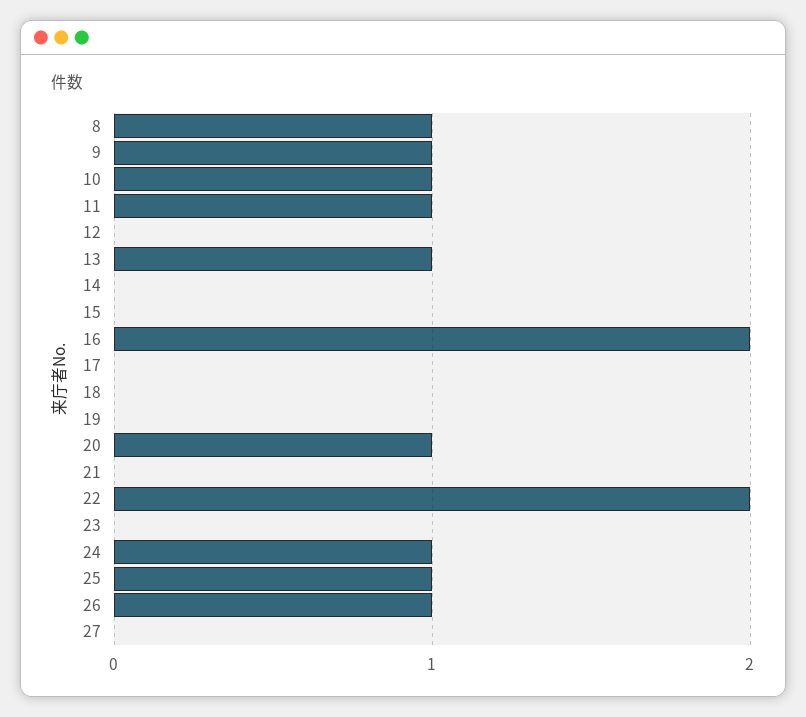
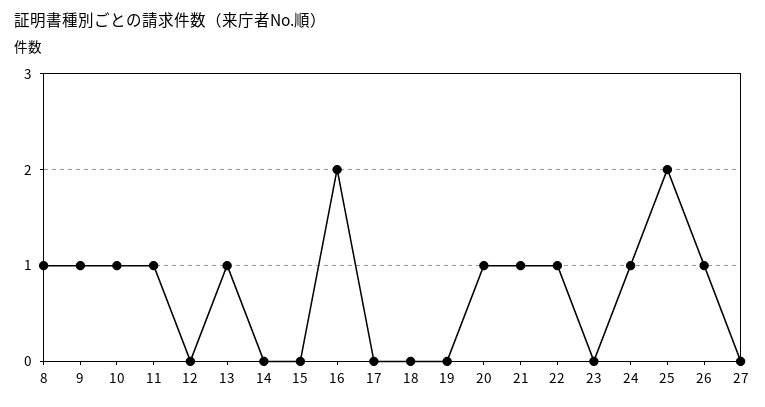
  {
    "8": 1,
    "9": 1,
    "10": 1,
    "11": 1,
    "12": 0,
    "13": 1,
    "14": 0,
    "15": 0,
    "16": 2,
    "17": 0,
    "18": 0,
    "19": 0,
    "20": 1,
-   "21": 0,
+   "21": 1,
-   "22": 2,
+   "22": 1,
    "23": 0,
    "24": 1,
-   "25": 1,
+   "25": 2,
    "26": 1,
    "27": 0
  }

